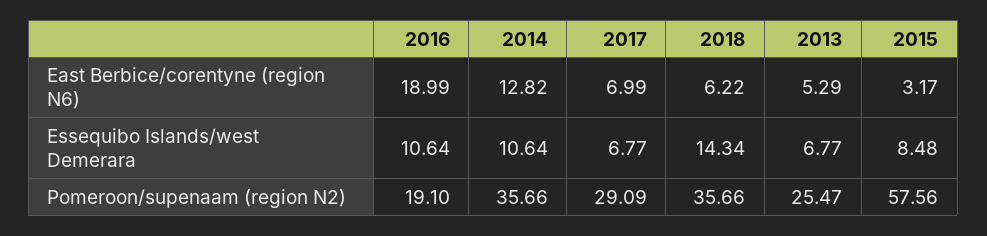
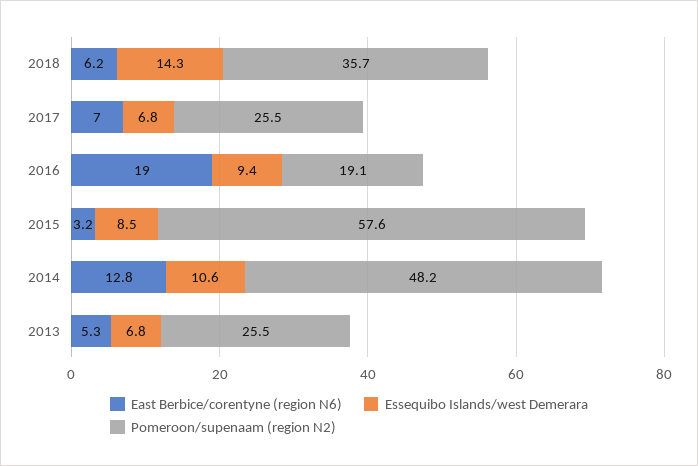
  {
    "East Berbice/corentyne (region N6)": {
      "2016": 18.99,
      "2014": 12.82,
      "2017": 6.99,
      "2018": 6.22,
      "2013": 5.29,
      "2015": 3.17
    },
    "Essequibo Islands/west Demerara": {
-     "2016": 10.64,
+     "2016": 9.4,
      "2014": 10.64,
      "2017": 6.77,
      "2018": 14.34,
      "2013": 6.77,
      "2015": 8.48
    },
    "Pomeroon/supenaam (region N2)": {
      "2016": 19.1,
-     "2014": 35.66,
+     "2014": 48.2,
-     "2017": 29.09,
+     "2017": 25.5,
      "2018": 35.66,
      "2013": 25.47,
      "2015": 57.56
    }
  }

